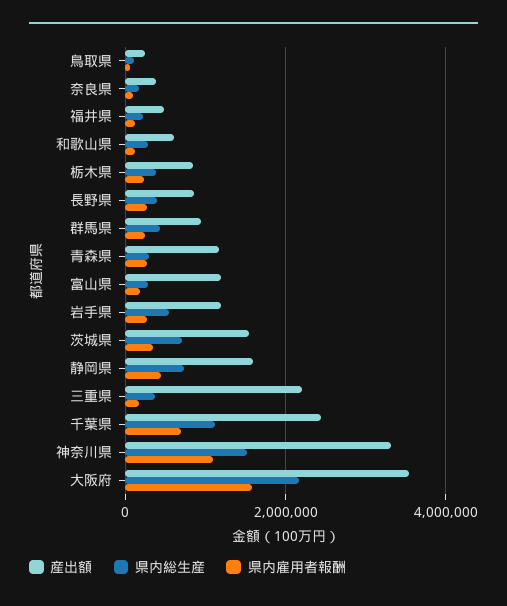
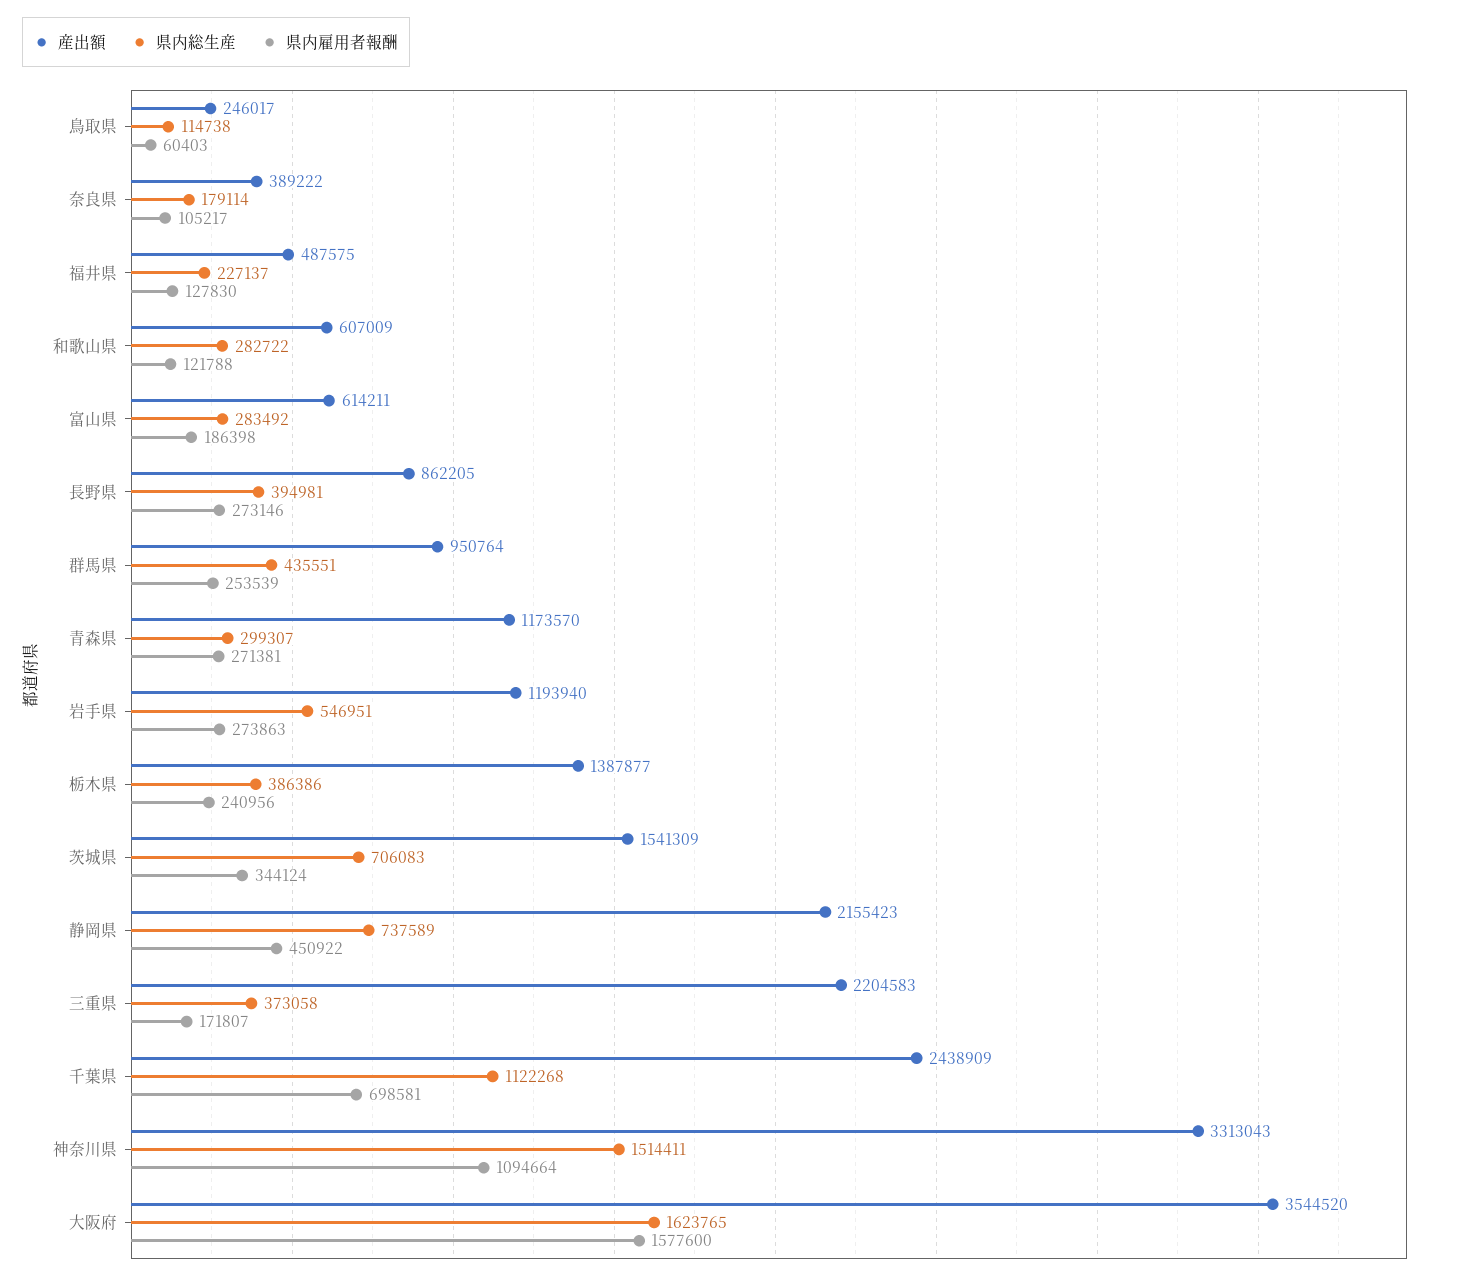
  {
    "産出額": {
      "鳥取県": 246017,
      "奈良県": 389222,
      "福井県": 487575,
      "和歌山県": 607009,
-     "栃木県": 800000,
+     "栃木県": 1387877,
      "長野県": 862205,
      "群馬県": 950764,
      "青森県": 1173570,
-     "富山県": 1200000,
+     "富山県": 614211,
      "岩手県": 1193940,
      "茨城県": 1541309,
-     "静岡県": 1600000,
+     "静岡県": 2155423,
      "三重県": 2204583,
      "千葉県": 2438909,
      "神奈川県": 3313043,
      "大阪府": 3544520
    },
    "県内総生産": {
      "鳥取県": 114738,
      "奈良県": 179114,
      "福井県": 227137,
      "和歌山県": 282722,
      "栃木県": 386386,
      "長野県": 394981,
      "群馬県": 435551,
      "青森県": 299307,
      "富山県": 283492,
      "岩手県": 546951,
      "茨城県": 706083,
      "静岡県": 737589,
      "三重県": 373058,
      "千葉県": 1122268,
      "神奈川県": 1514411,
-     "大阪府": 2200000
+     "大阪府": 1623765
    },
    "県内雇用者報酬": {
      "鳥取県": 60403,
      "奈良県": 105217,
      "福井県": 127830,
      "和歌山県": 121788,
      "栃木県": 240956,
      "長野県": 273146,
      "群馬県": 253539,
      "青森県": 271381,
      "富山県": 186398,
      "岩手県": 273863,
      "茨城県": 344124,
      "静岡県": 450922,
      "三重県": 171807,
      "千葉県": 698581,
      "神奈川県": 1094664,
      "大阪府": 1577600
    }
  }

